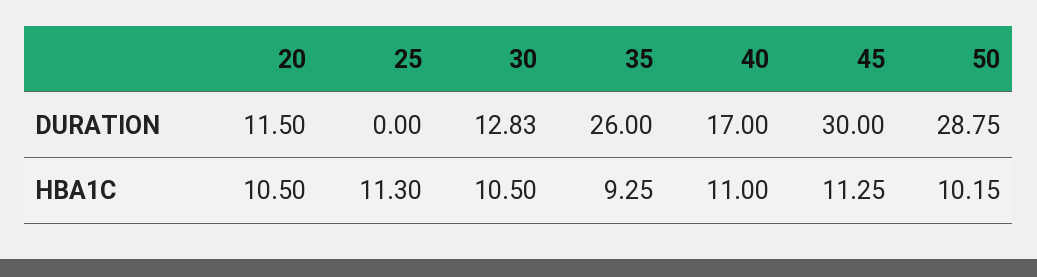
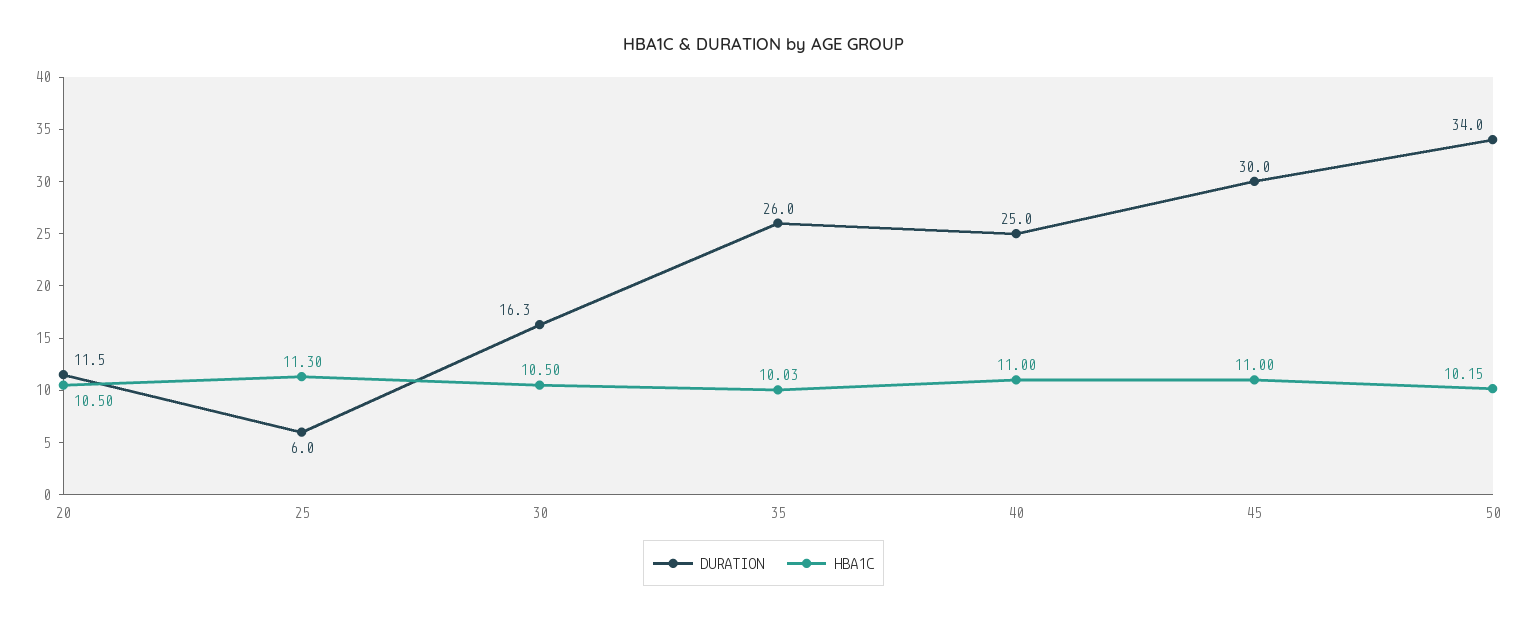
  {
    "DURATION": {
      "20": 11.5,
-     "25": 0,
+     "25": 6,
-     "30": 12.83,
+     "30": 16.3,
      "35": 26,
-     "40": 17,
+     "40": 25,
      "45": 30,
-     "50": 28.75
+     "50": 34
    },
    "HBA1C": {
      "20": 10.5,
      "25": 11.3,
      "30": 10.5,
-     "35": 9.25,
+     "35": 10.03,
      "40": 11,
-     "45": 11.25,
+     "45": 11,
      "50": 10.15
    }
  }

